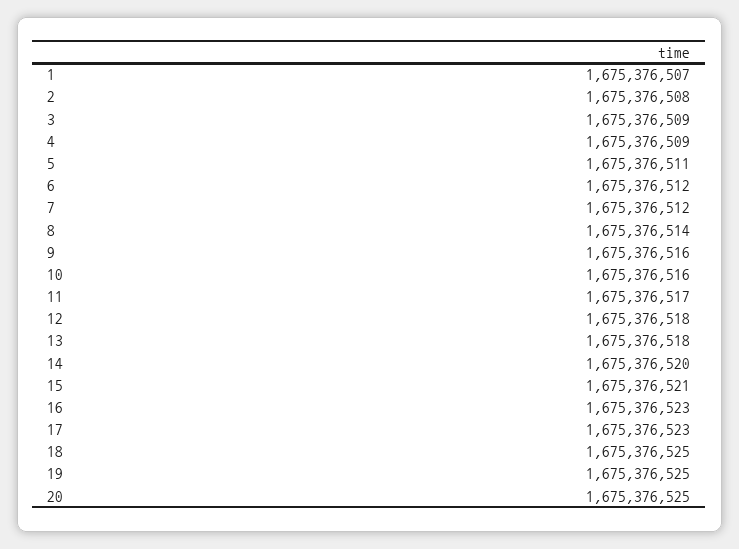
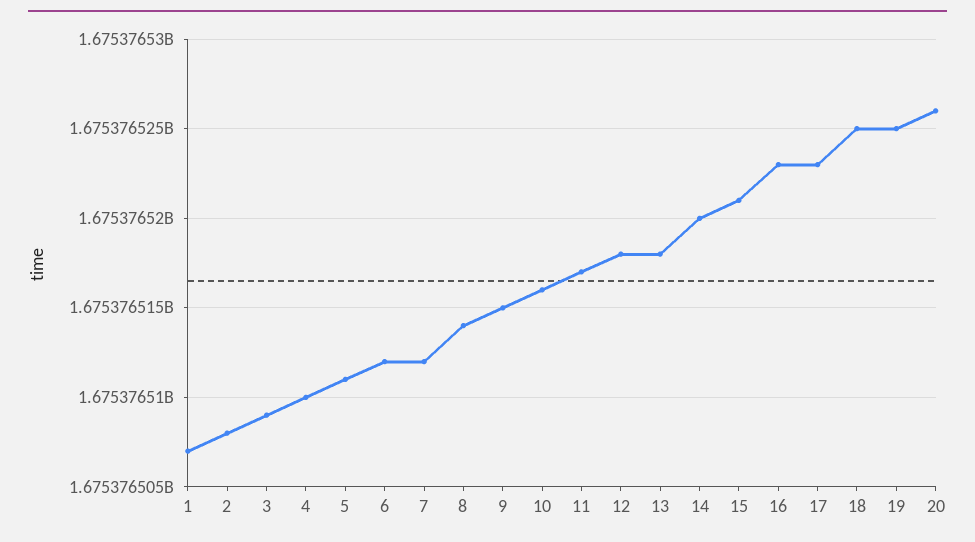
  {
    "1": 1675376507,
    "2": 1675376508,
    "3": 1675376509,
-   "4": 1675376509,
+   "4": 1675376510,
    "5": 1675376511,
    "6": 1675376512,
    "7": 1675376512,
    "8": 1675376514,
-   "9": 1675376516,
+   "9": 1675376515,
    "10": 1675376516,
    "11": 1675376517,
    "12": 1675376518,
    "13": 1675376518,
    "14": 1675376520,
    "15": 1675376521,
    "16": 1675376523,
    "17": 1675376523,
    "18": 1675376525,
    "19": 1675376525,
-   "20": 1675376525
+   "20": 1675376526
  }

